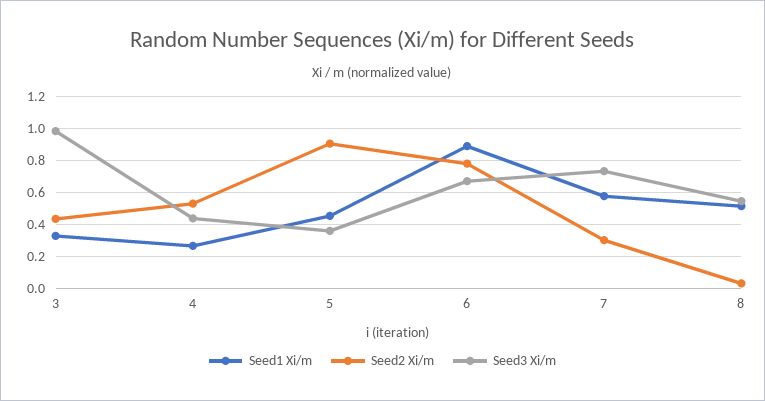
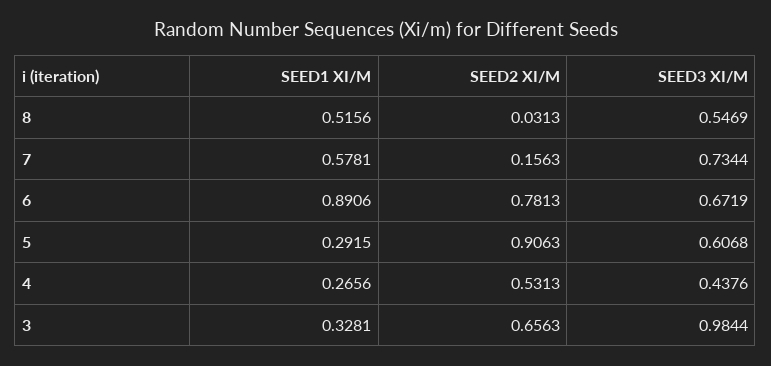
  {
    "Seed1 Xi/m": {
      "3": 0.3281,
      "4": 0.2656,
-     "5": 0.45,
+     "5": 0.2915,
      "6": 0.8906,
      "7": 0.5781,
      "8": 0.5156
    },
    "Seed2 Xi/m": {
-     "3": 0.45,
+     "3": 0.6563,
      "4": 0.5313,
      "5": 0.9063,
      "6": 0.7813,
-     "7": 0.3,
+     "7": 0.1563,
      "8": 0.0313
    },
    "Seed3 Xi/m": {
      "3": 0.9844,
      "4": 0.4376,
-     "5": 0.35,
+     "5": 0.6068,
      "6": 0.6719,
      "7": 0.7344,
      "8": 0.5469
    }
  }

